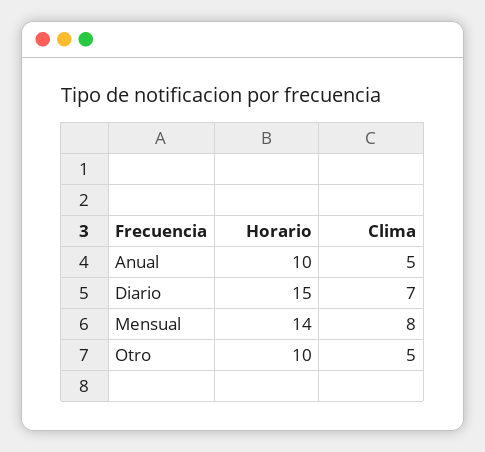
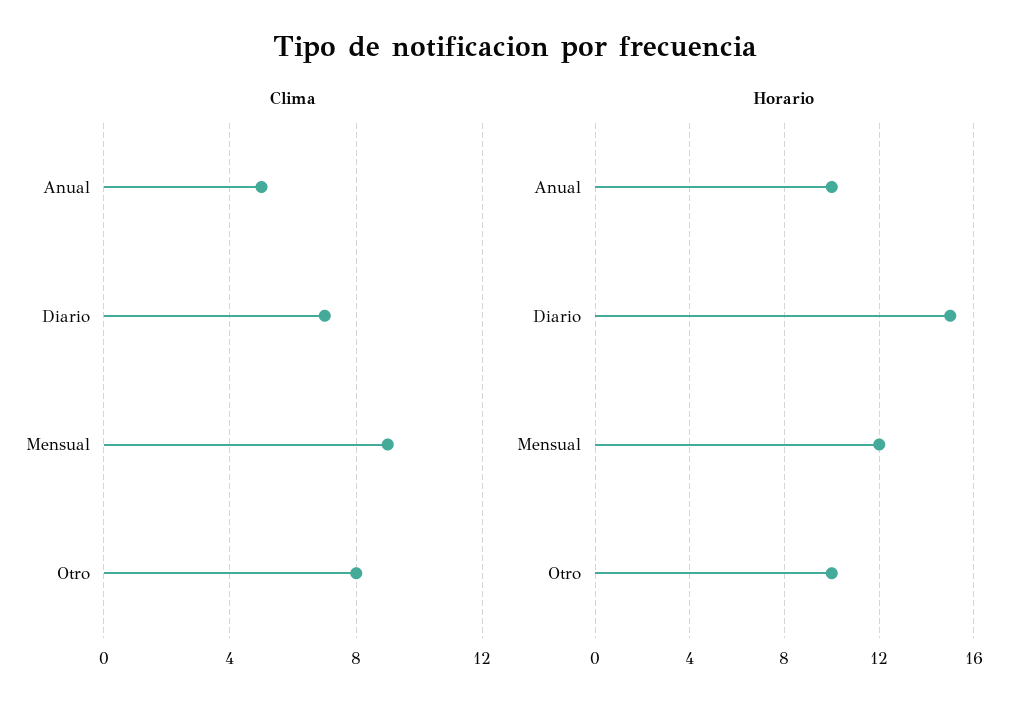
  {
    "Horario": {
      "Anual": 10,
      "Diario": 15,
-     "Mensual": 14,
+     "Mensual": 12,
      "Otro": 10
    },
    "Clima": {
      "Anual": 5,
      "Diario": 7,
-     "Mensual": 8,
+     "Mensual": 9,
-     "Otro": 5
+     "Otro": 8
    }
  }

